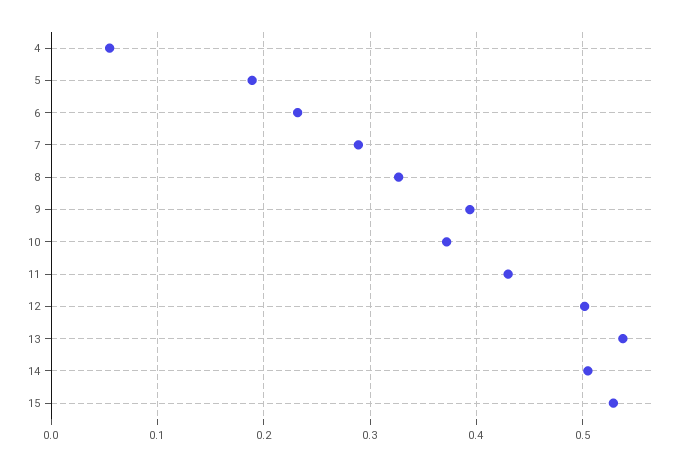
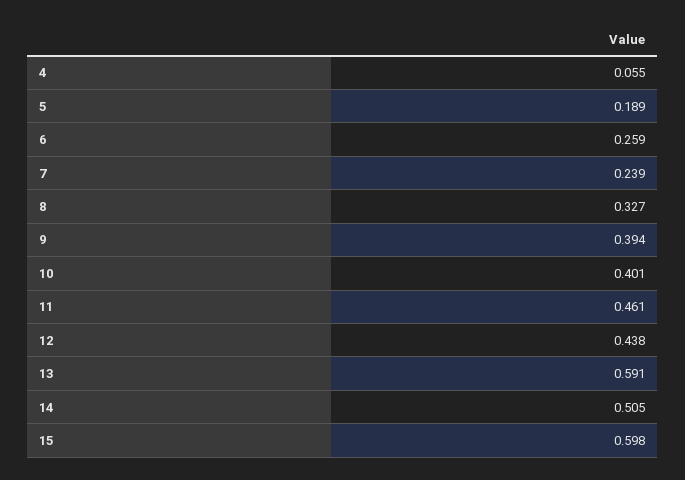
  {
    "4": 0.055,
    "5": 0.189,
-   "6": 0.23,
+   "6": 0.259,
-   "7": 0.29,
+   "7": 0.239,
    "8": 0.327,
    "9": 0.394,
-   "10": 0.37,
+   "10": 0.401,
-   "11": 0.43,
+   "11": 0.461,
-   "12": 0.5,
+   "12": 0.438,
-   "13": 0.54,
+   "13": 0.591,
    "14": 0.505,
-   "15": 0.53
+   "15": 0.598
  }

